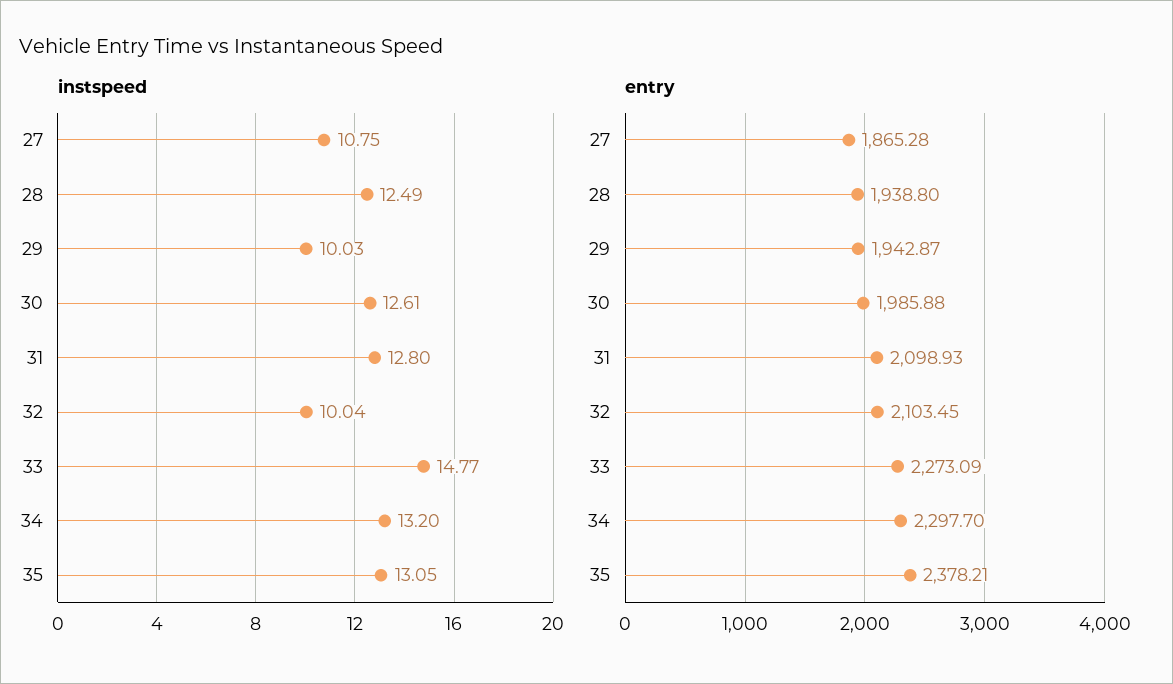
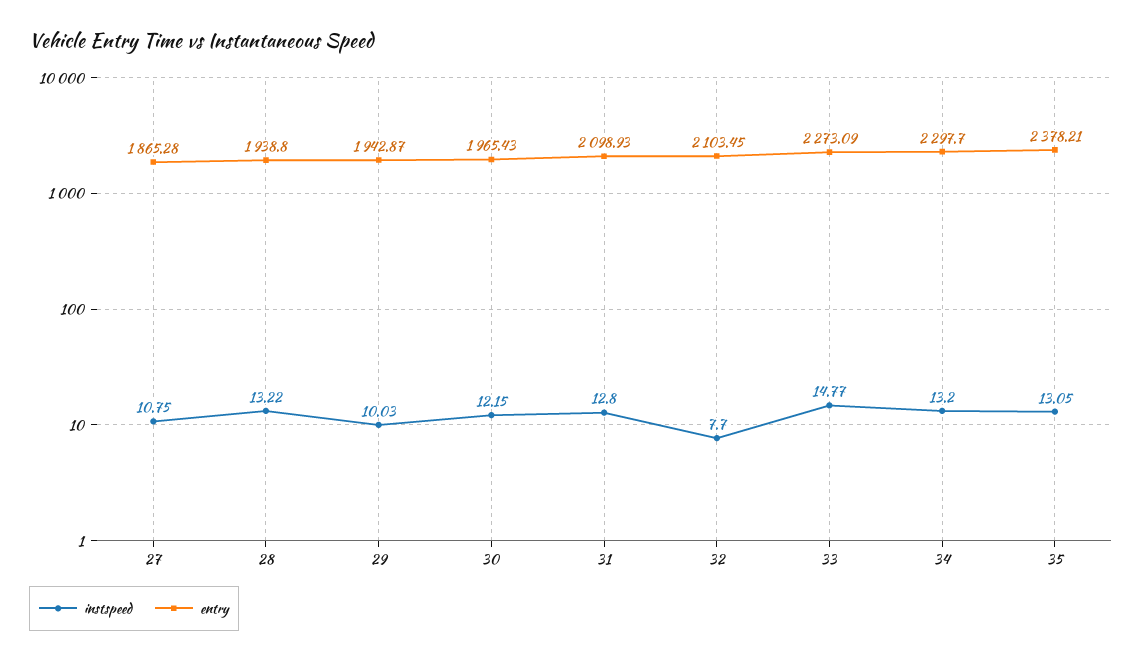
  {
    "instspeed": {
      "27": 10.75,
-     "28": 12.49,
+     "28": 13.22,
      "29": 10.03,
-     "30": 12.61,
+     "30": 12.15,
      "31": 12.8,
-     "32": 10.04,
+     "32": 7.7,
      "33": 14.77,
      "34": 13.2,
      "35": 13.05
    },
    "entry": {
      "27": 1865.28,
      "28": 1938.8,
      "29": 1942.87,
-     "30": 1985.88,
+     "30": 1965.43,
      "31": 2098.93,
      "32": 2103.45,
      "33": 2273.09,
      "34": 2297.7,
      "35": 2378.21
    }
  }

